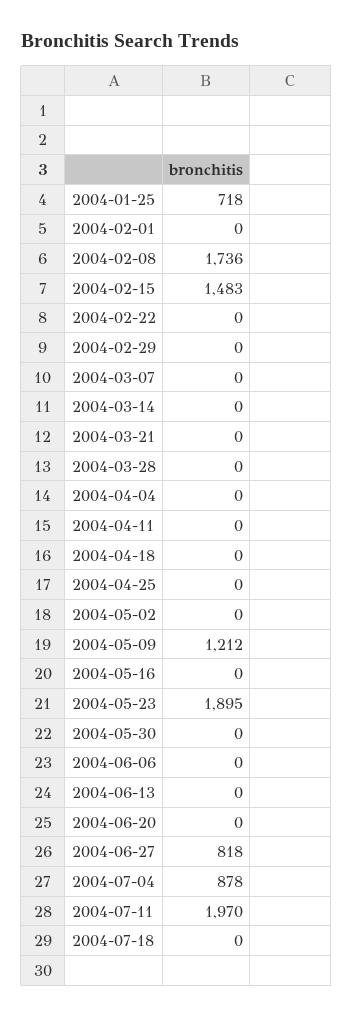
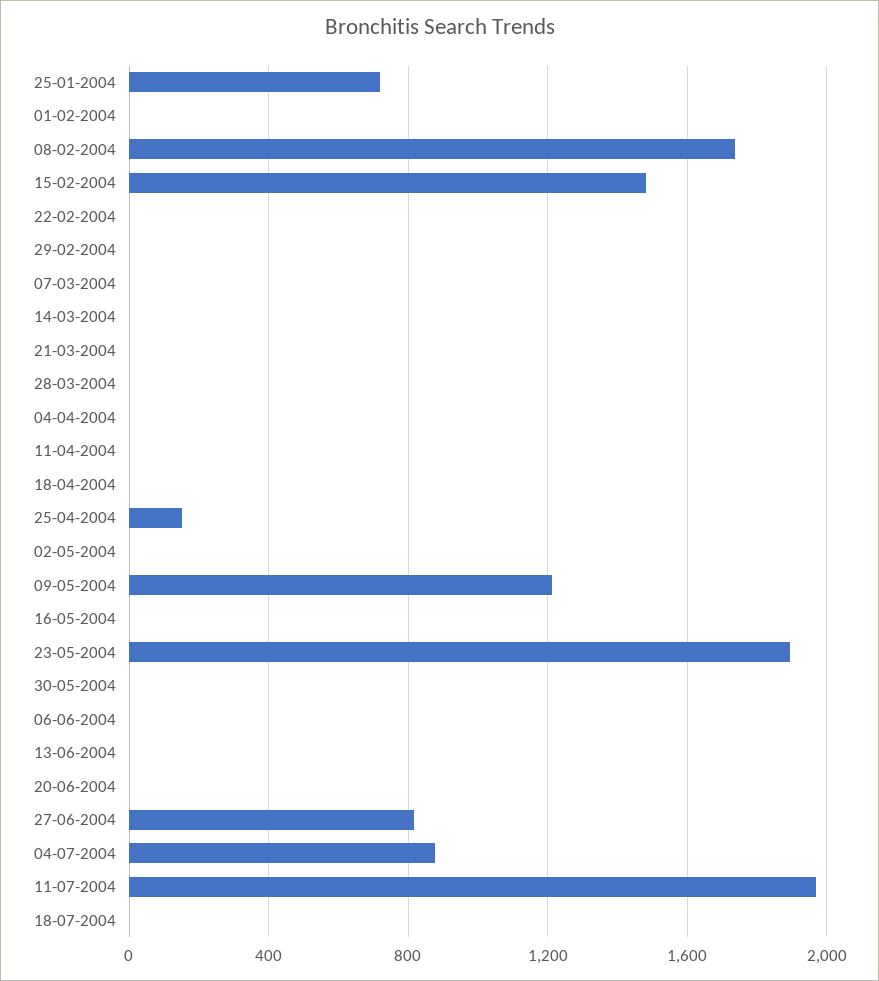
  {
    "2004-01-25": 718,
    "2004-02-01": 0,
    "2004-02-08": 1736,
    "2004-02-15": 1483,
    "2004-02-22": 0,
    "2004-02-29": 0,
    "2004-03-07": 0,
    "2004-03-14": 0,
    "2004-03-21": 0,
    "2004-03-28": 0,
    "2004-04-04": 0,
    "2004-04-11": 0,
    "2004-04-18": 0,
-   "2004-04-25": 0,
+   "2004-04-25": 150,
    "2004-05-02": 0,
    "2004-05-09": 1212,
    "2004-05-16": 0,
    "2004-05-23": 1895,
    "2004-05-30": 0,
    "2004-06-06": 0,
    "2004-06-13": 0,
    "2004-06-20": 0,
    "2004-06-27": 818,
    "2004-07-04": 878,
    "2004-07-11": 1970,
    "2004-07-18": 0
  }

